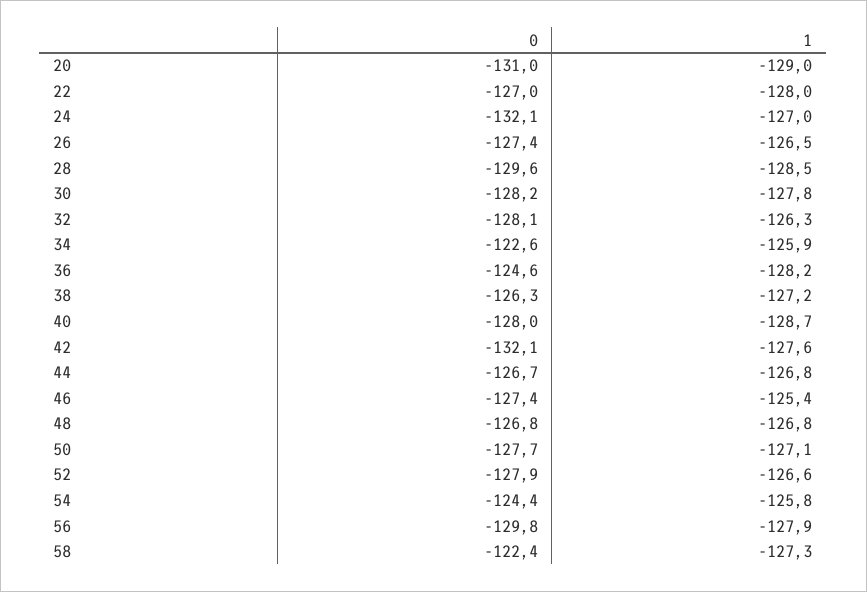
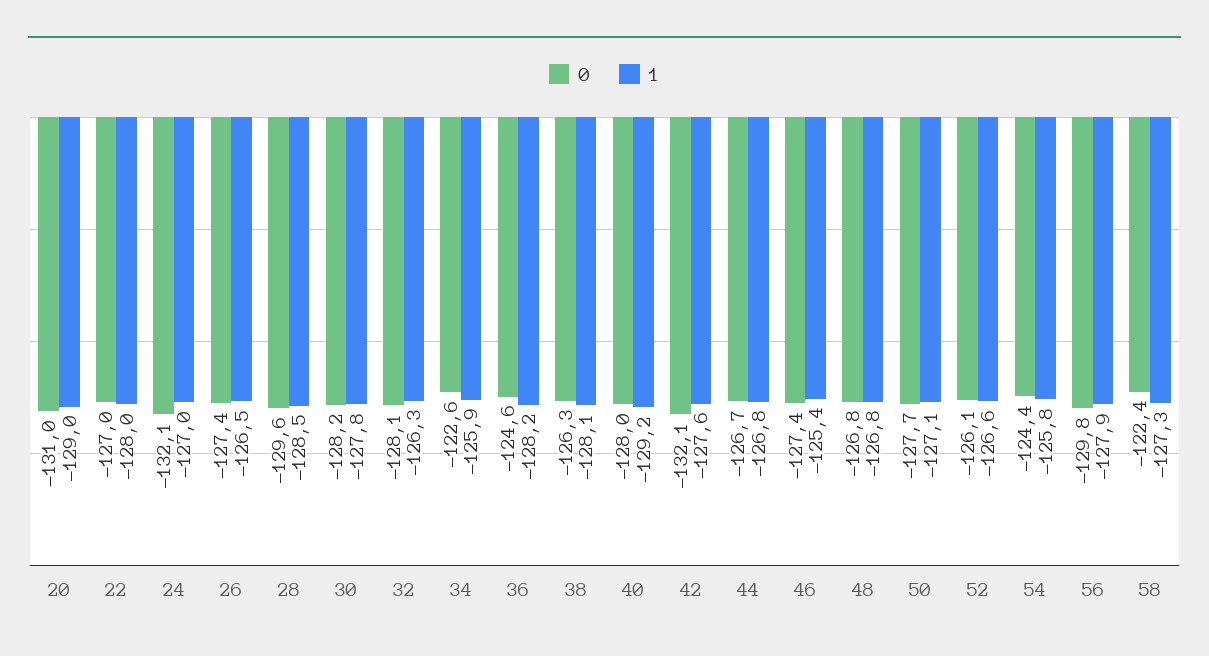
  {
    "0": {
      "20": -131,
      "22": -127,
      "24": -132.1,
      "26": -127.4,
      "28": -129.6,
      "30": -128.2,
      "32": -128.1,
      "34": -122.6,
      "36": -124.6,
      "38": -126.3,
      "40": -128,
      "42": -132.1,
      "44": -126.7,
      "46": -127.4,
      "48": -126.8,
      "50": -127.7,
-     "52": -127.9,
+     "52": -126.1,
      "54": -124.4,
      "56": -129.8,
      "58": -122.4
    },
    "1": {
      "20": -129,
      "22": -128,
      "24": -127,
      "26": -126.5,
      "28": -128.5,
      "30": -127.8,
      "32": -126.3,
      "34": -125.9,
      "36": -128.2,
-     "38": -127.2,
+     "38": -128.1,
-     "40": -128.7,
+     "40": -129.2,
      "42": -127.6,
      "44": -126.8,
      "46": -125.4,
      "48": -126.8,
      "50": -127.1,
      "52": -126.6,
      "54": -125.8,
      "56": -127.9,
      "58": -127.3
    }
  }

